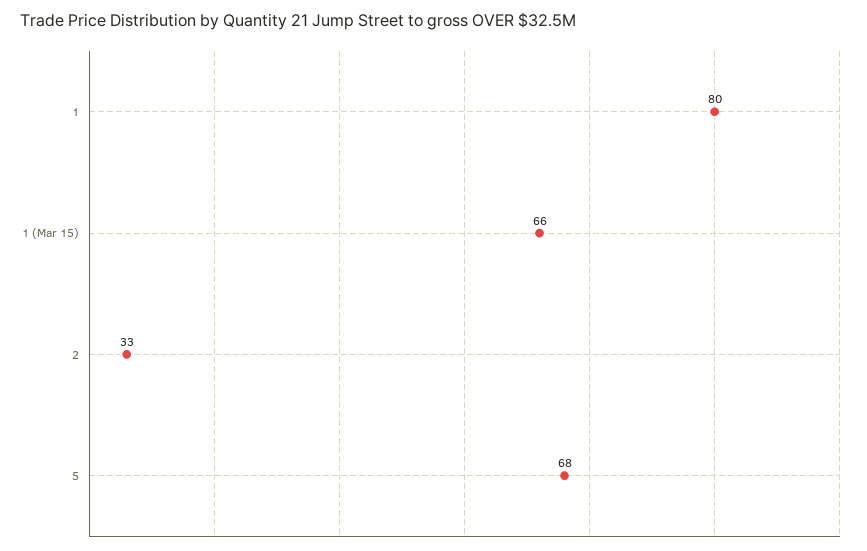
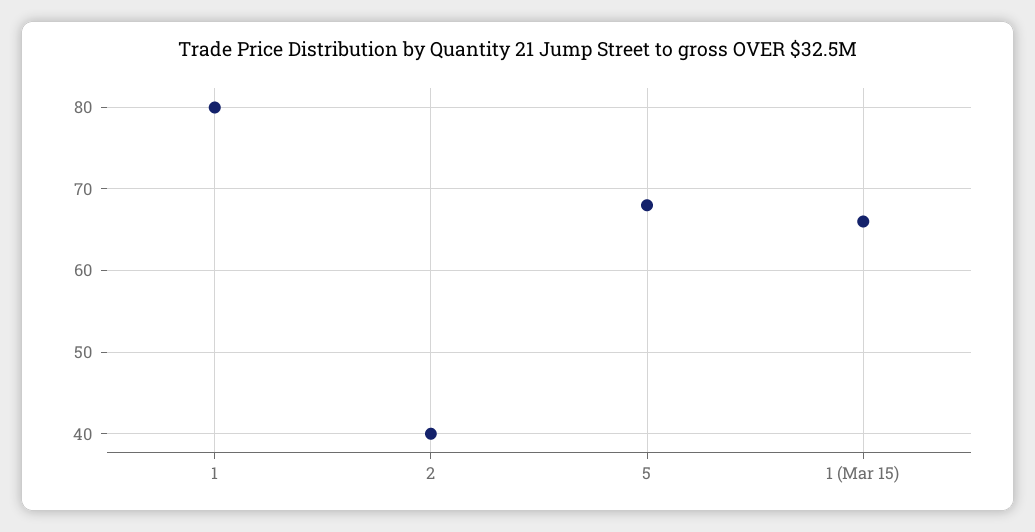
  {
    "1": 80,
    "1 (Mar 15)": 66,
-   "2": 33,
+   "2": 40,
    "5": 68
  }

